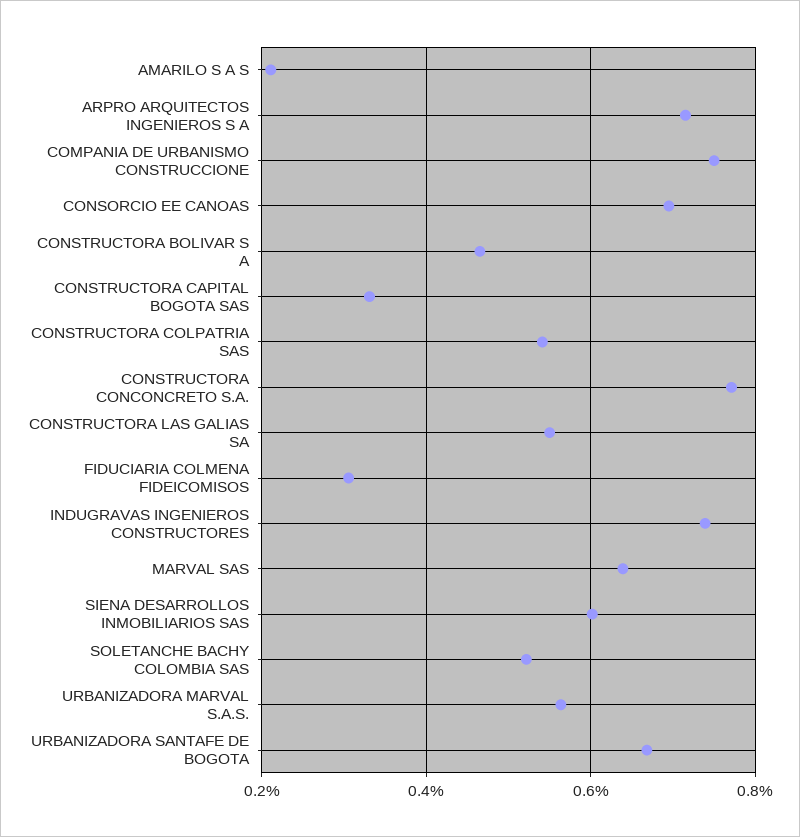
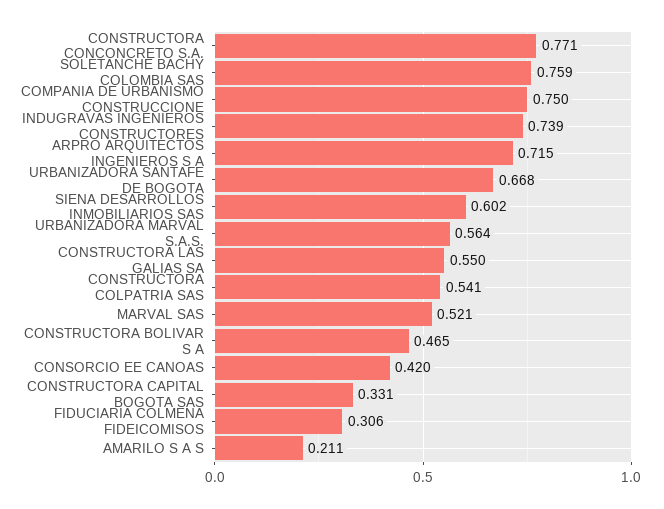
  {
    "AMARILO S A S": 0.211,
    "ARPRO ARQUITECTOS INGENIEROS S A": 0.715,
    "COMPANIA DE URBANISMO CONSTRUCCIONE": 0.75,
-   "CONSORCIO EE CANOAS": 0.7,
+   "CONSORCIO EE CANOAS": 0.42,
    "CONSTRUCTORA BOLIVAR S A": 0.465,
    "CONSTRUCTORA CAPITAL BOGOTA SAS": 0.331,
    "CONSTRUCTORA COLPATRIA SAS": 0.541,
    "CONSTRUCTORA CONCONCRETO S.A.": 0.771,
    "CONSTRUCTORA LAS GALIAS SA": 0.55,
    "FIDUCIARIA COLMENA FIDEICOMISOS": 0.306,
    "INDUGRAVAS INGENIEROS CONSTRUCTORES": 0.739,
-   "MARVAL SAS": 0.64,
+   "MARVAL SAS": 0.521,
    "SIENA DESARROLLOS INMOBILIARIOS SAS": 0.602,
-   "SOLETANCHE BACHY COLOMBIA SAS": 0.52,
+   "SOLETANCHE BACHY COLOMBIA SAS": 0.759,
    "URBANIZADORA MARVAL S.A.S.": 0.564,
    "URBANIZADORA SANTAFE DE BOGOTA": 0.668
  }

